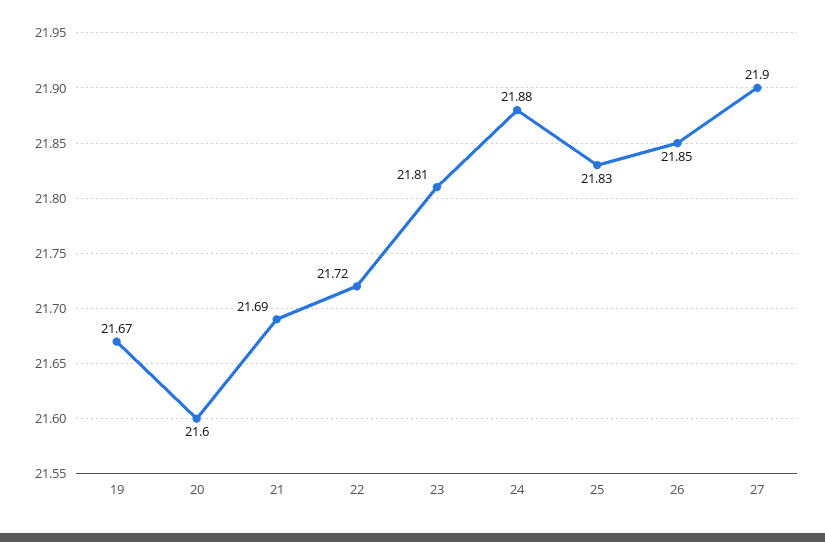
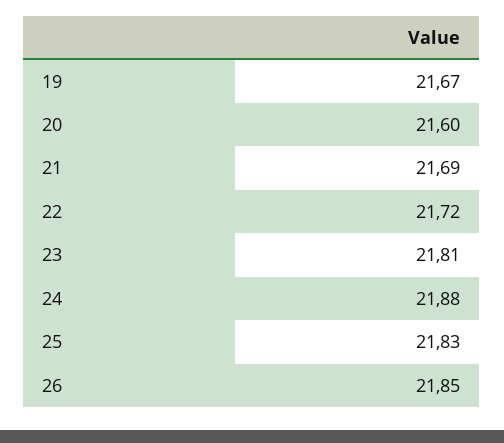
  {
    "19": 21.67,
    "20": 21.6,
    "21": 21.69,
    "22": 21.72,
    "23": 21.81,
    "24": 21.88,
    "25": 21.83,
-   "26": 21.85,
+   "26": 21.85
-   "27": 21.9
  }

